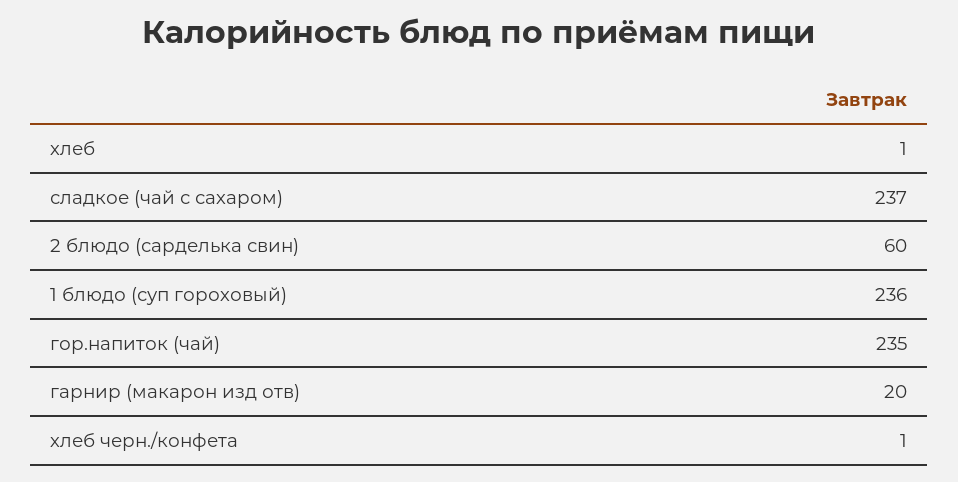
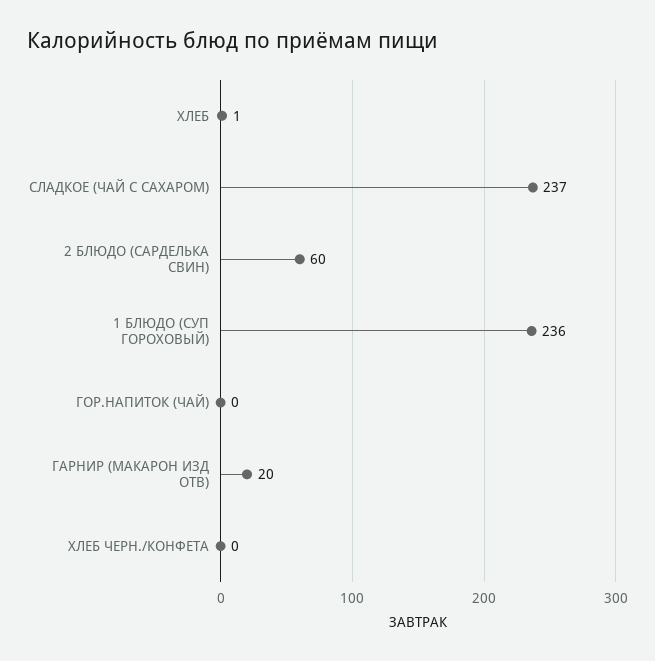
  {
    "хлеб": 1,
    "сладкое (чай с сахаром)": 237,
    "2 блюдо (сарделька свин)": 60,
    "1 блюдо (суп гороховый)": 236,
-   "гор.напиток (чай)": 235,
+   "гор.напиток (чай)": 0,
    "гарнир (макарон изд отв)": 20,
-   "хлеб черн./конфета": 1
+   "хлеб черн./конфета": 0
  }

